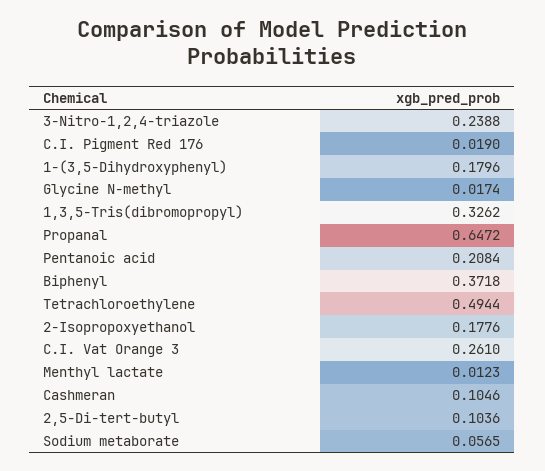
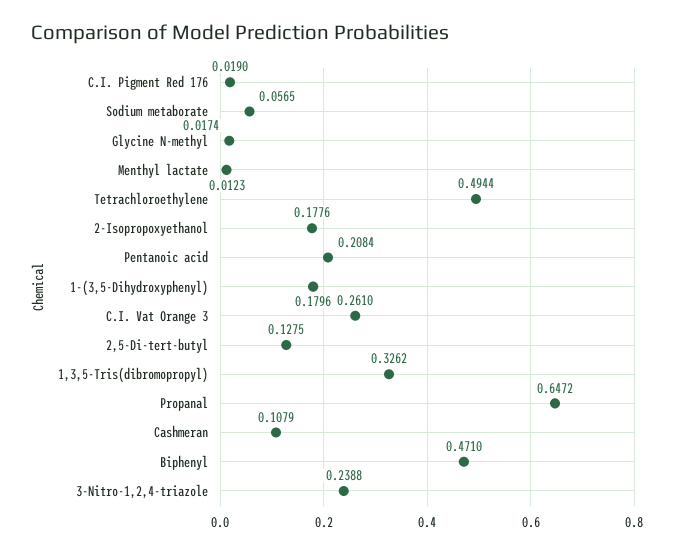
  {
    "3-Nitro-1,2,4-triazole": 0.2388,
    "C.I. Pigment Red 176": 0.019,
    "1-(3,5-Dihydroxyphenyl)": 0.1796,
    "Glycine N-methyl": 0.0174,
    "1,3,5-Tris(dibromopropyl)": 0.3262,
    "Propanal": 0.6472,
    "Pentanoic acid": 0.2084,
-   "Biphenyl": 0.3718,
+   "Biphenyl": 0.471,
    "Tetrachloroethylene": 0.4944,
    "2-Isopropoxyethanol": 0.1776,
    "C.I. Vat Orange 3": 0.261,
    "Menthyl lactate": 0.0123,
-   "Cashmeran": 0.1046,
+   "Cashmeran": 0.1079,
-   "2,5-Di-tert-butyl": 0.1036,
+   "2,5-Di-tert-butyl": 0.1275,
    "Sodium metaborate": 0.0565
  }

